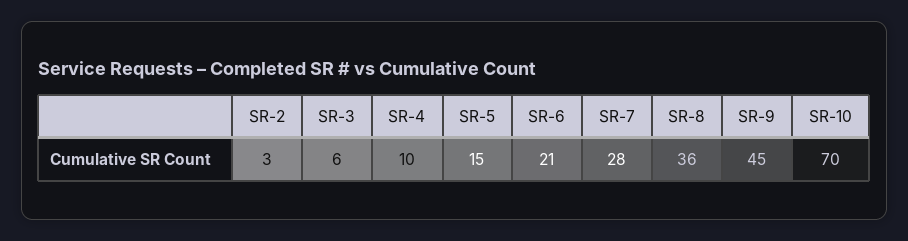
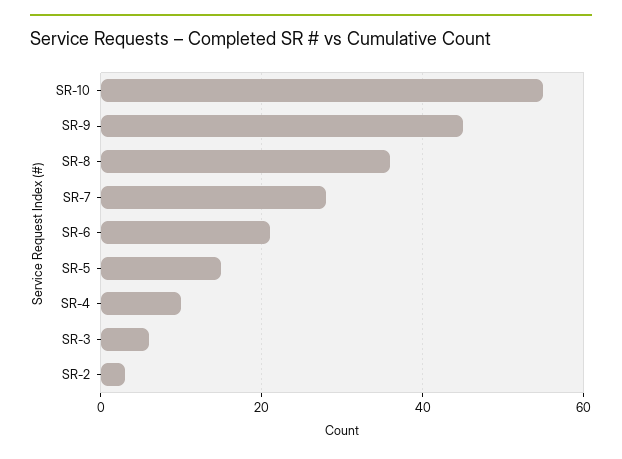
  {
    "SR-2": 3,
    "SR-3": 6,
    "SR-4": 10,
    "SR-5": 15,
    "SR-6": 21,
    "SR-7": 28,
    "SR-8": 36,
    "SR-9": 45,
-   "SR-10": 70
+   "SR-10": 55
  }

